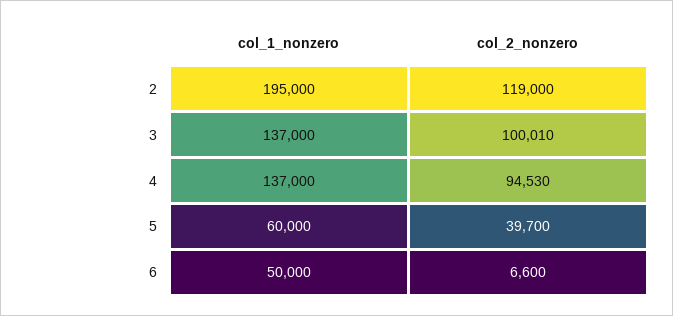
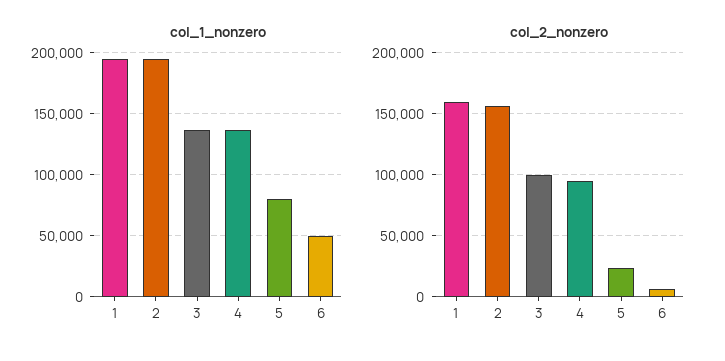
  {
    "col_1_nonzero": {
      "2": 195000,
      "3": 137000,
      "4": 137000,
-     "5": 60000,
+     "5": 80000,
-     "6": 50000
+     "6": 50000,
+     "1": 195000
    },
    "col_2_nonzero": {
-     "2": 119000,
+     "2": 155000,
      "3": 100010,
      "4": 94530,
-     "5": 39700,
+     "5": 25000,
-     "6": 6600
+     "6": 6600,
+     "1": 160000
    }
  }

